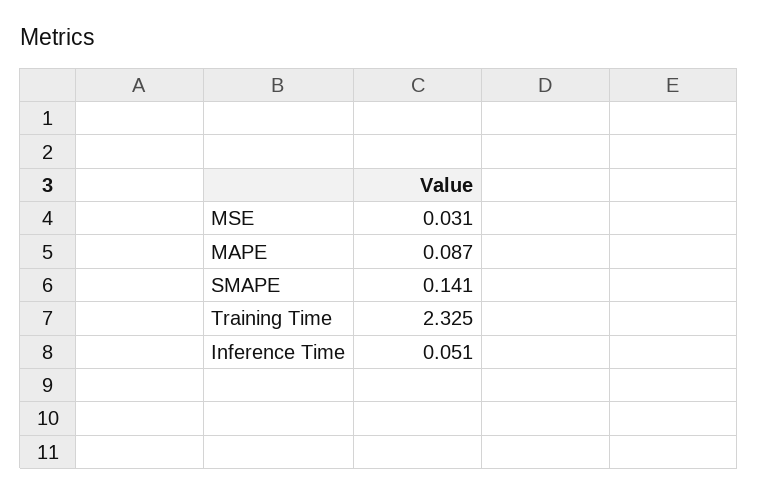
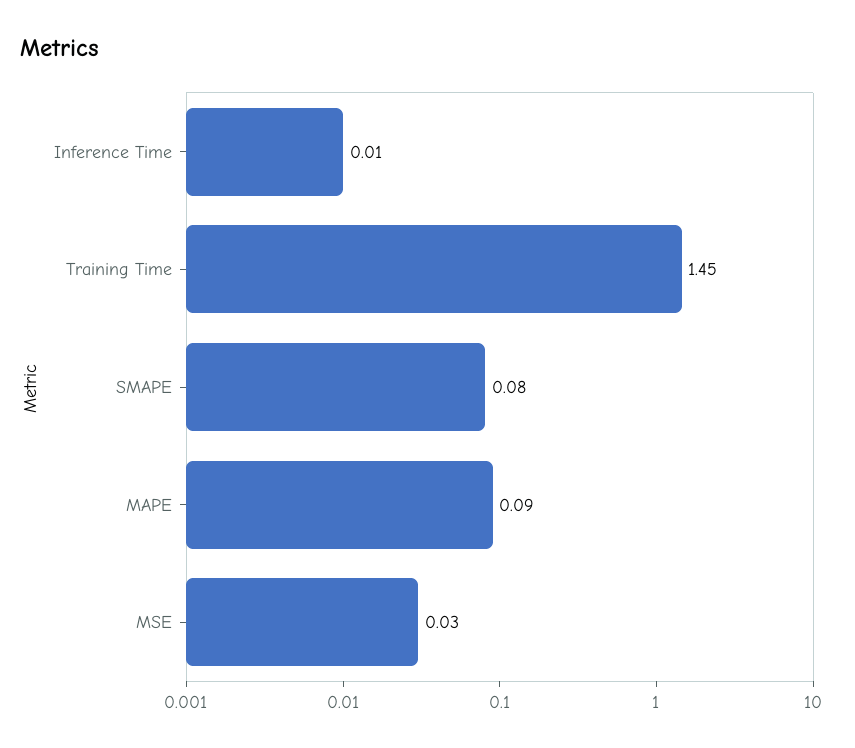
  {
    "MSE": 0.031,
    "MAPE": 0.087,
-   "SMAPE": 0.141,
+   "SMAPE": 0.08,
-   "Training Time": 2.325,
+   "Training Time": 1.45,
-   "Inference Time": 0.051
+   "Inference Time": 0.01
  }

